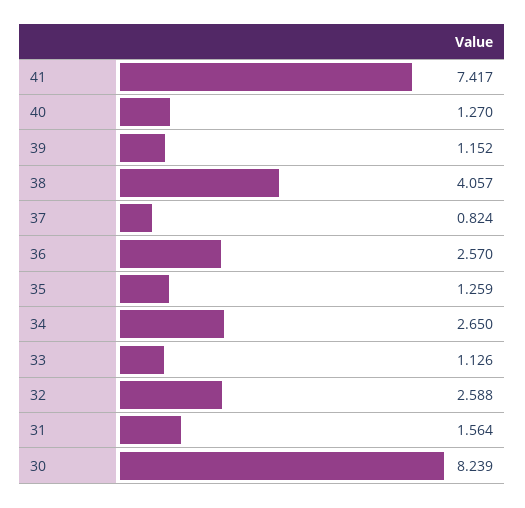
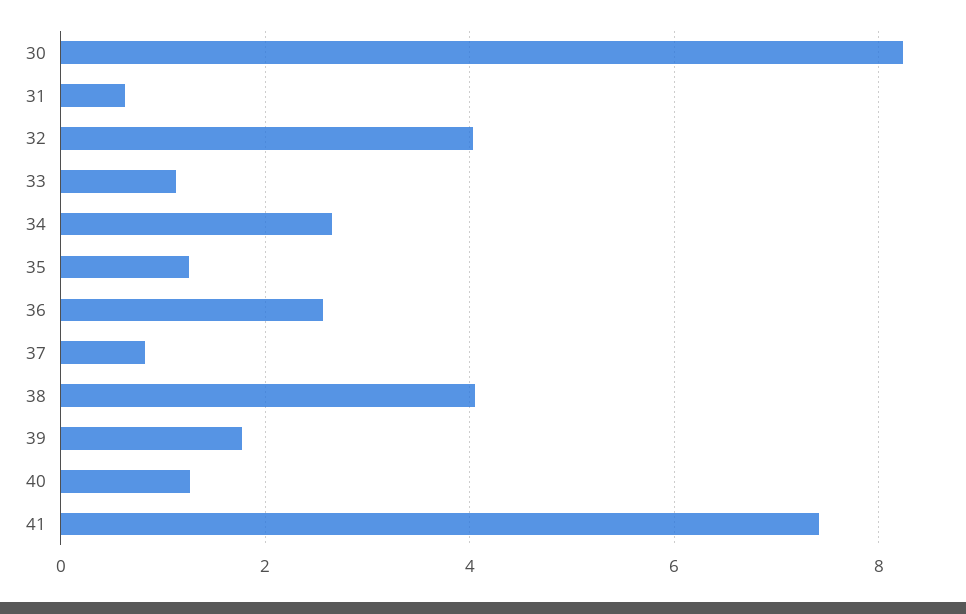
  {
    "41": 7.417,
    "40": 1.27,
-   "39": 1.152,
+   "39": 1.8,
    "38": 4.057,
    "37": 0.824,
    "36": 2.57,
    "35": 1.259,
    "34": 2.65,
    "33": 1.126,
-   "32": 2.588,
+   "32": 4,
-   "31": 1.564,
+   "31": 0.6,
    "30": 8.239
  }

